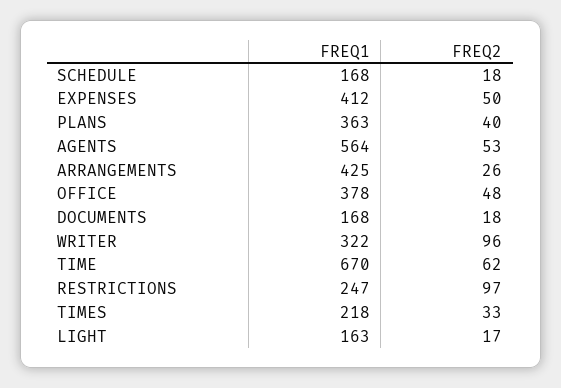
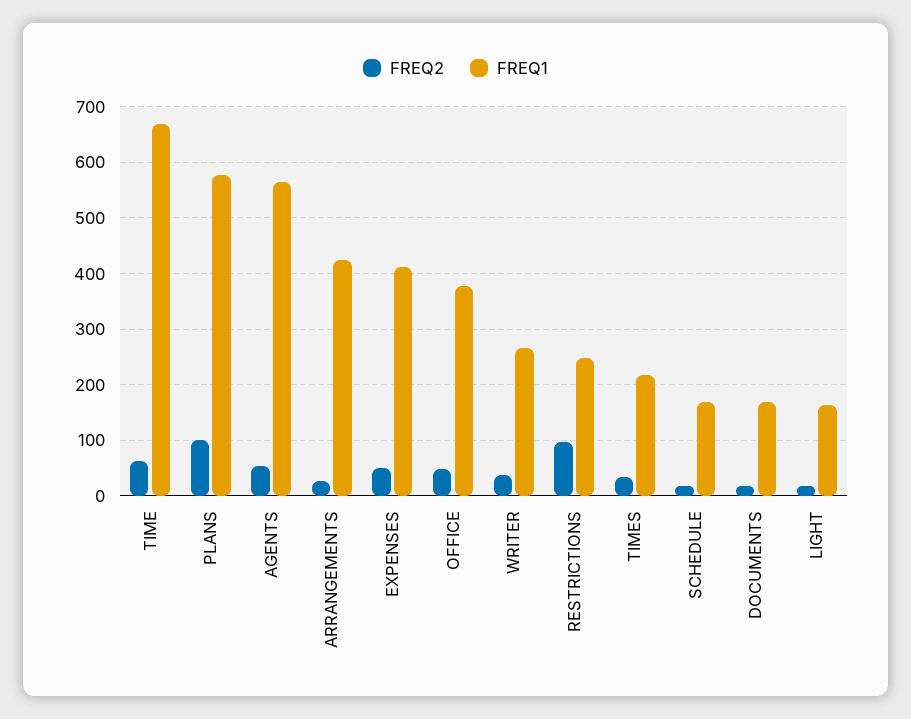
  {
    "FREQ1": {
      "SCHEDULE": 168,
      "EXPENSES": 412,
-     "PLANS": 363,
+     "PLANS": 580,
      "AGENTS": 564,
      "ARRANGEMENTS": 425,
      "OFFICE": 378,
      "DOCUMENTS": 168,
-     "WRITER": 322,
+     "WRITER": 260,
      "TIME": 670,
      "RESTRICTIONS": 247,
      "TIMES": 218,
      "LIGHT": 163
    },
    "FREQ2": {
      "SCHEDULE": 18,
      "EXPENSES": 50,
-     "PLANS": 40,
+     "PLANS": 100,
      "AGENTS": 53,
      "ARRANGEMENTS": 26,
      "OFFICE": 48,
      "DOCUMENTS": 18,
-     "WRITER": 96,
+     "WRITER": 40,
      "TIME": 62,
      "RESTRICTIONS": 97,
      "TIMES": 33,
      "LIGHT": 17
    }
  }

